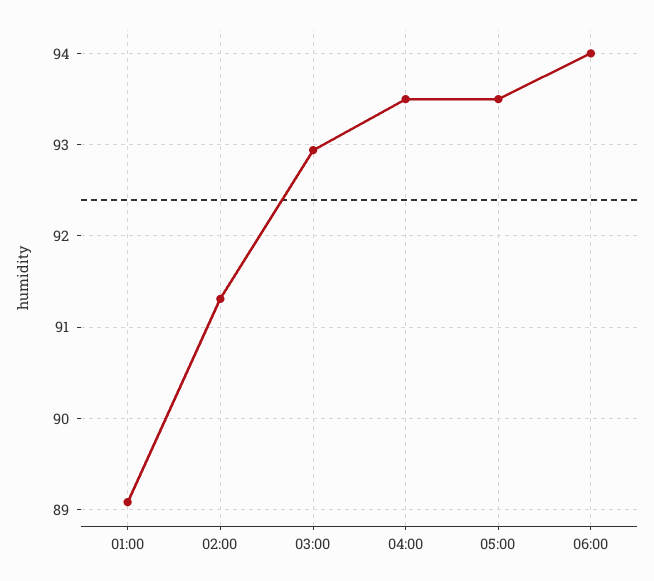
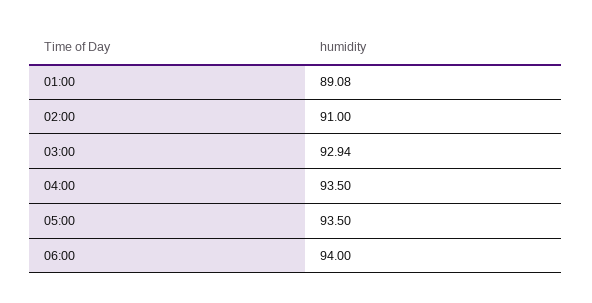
  {
    "01:00": 89.08,
-   "02:00": 91.3,
+   "02:00": 91,
    "03:00": 92.94,
    "04:00": 93.5,
    "05:00": 93.5,
    "06:00": 94
  }

